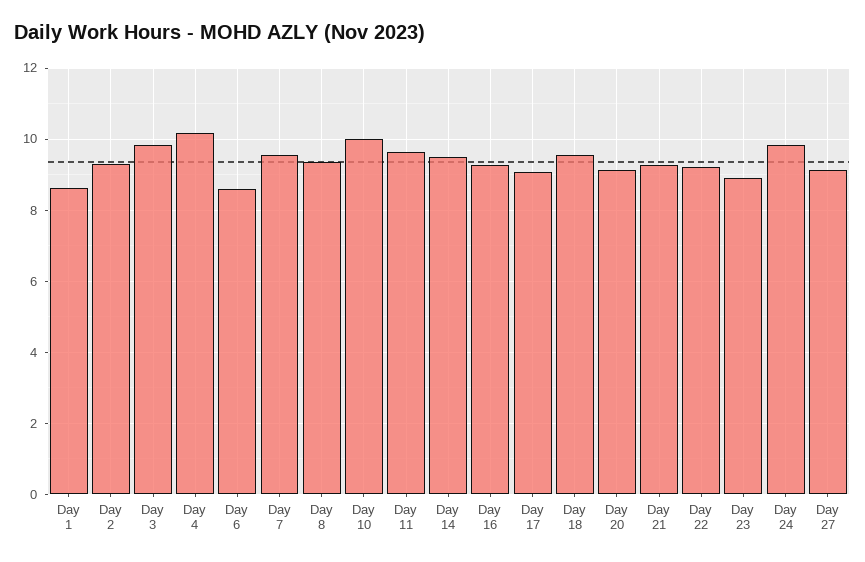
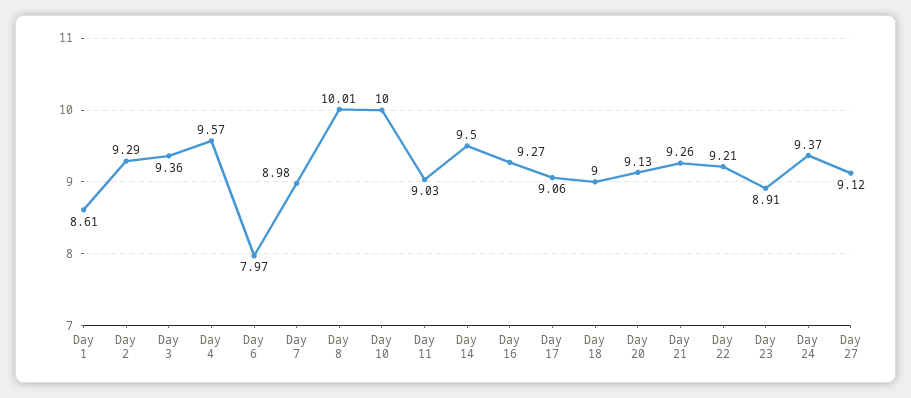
  {
    "Day 1": 8.61,
    "Day 2": 9.29,
-   "Day 3": 9.8,
+   "Day 3": 9.36,
-   "Day 4": 10.2,
+   "Day 4": 9.57,
-   "Day 6": 8.6,
+   "Day 6": 7.97,
-   "Day 7": 9.6,
+   "Day 7": 8.98,
-   "Day 8": 9.4,
+   "Day 8": 10.01,
    "Day 10": 10,
-   "Day 11": 9.6,
+   "Day 11": 9.03,
    "Day 14": 9.5,
    "Day 16": 9.27,
    "Day 17": 9.06,
-   "Day 18": 9.6,
+   "Day 18": 9,
    "Day 20": 9.13,
    "Day 21": 9.26,
    "Day 22": 9.21,
    "Day 23": 8.91,
-   "Day 24": 9.8,
+   "Day 24": 9.37,
    "Day 27": 9.12
  }

